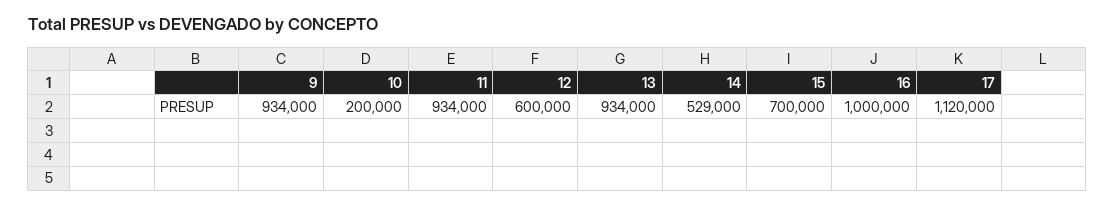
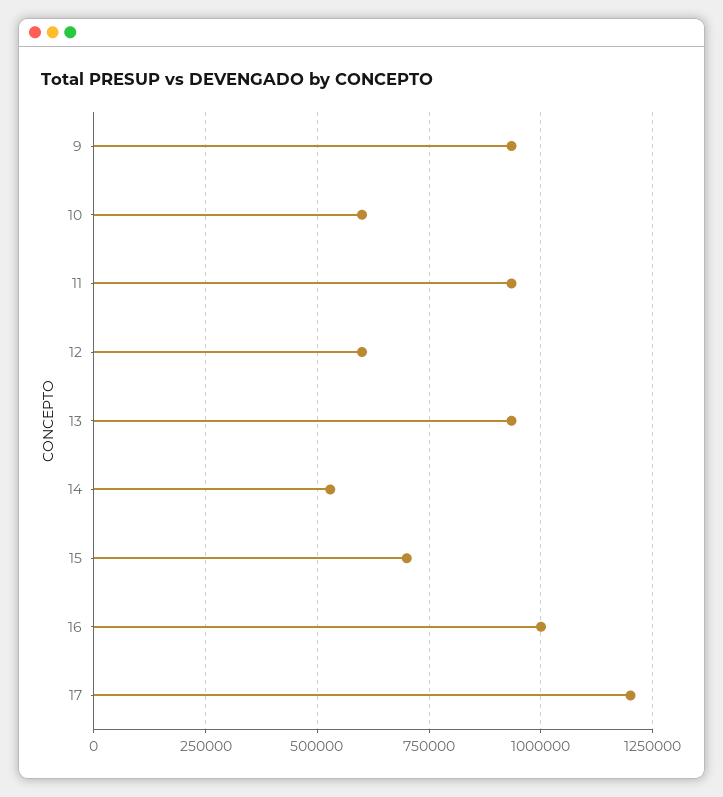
  {
    "9": 934000,
-   "10": 200000,
+   "10": 600000,
    "11": 934000,
    "12": 600000,
    "13": 934000,
    "14": 529000,
    "15": 700000,
    "16": 1000000,
-   "17": 1120000
+   "17": 1200000
  }

